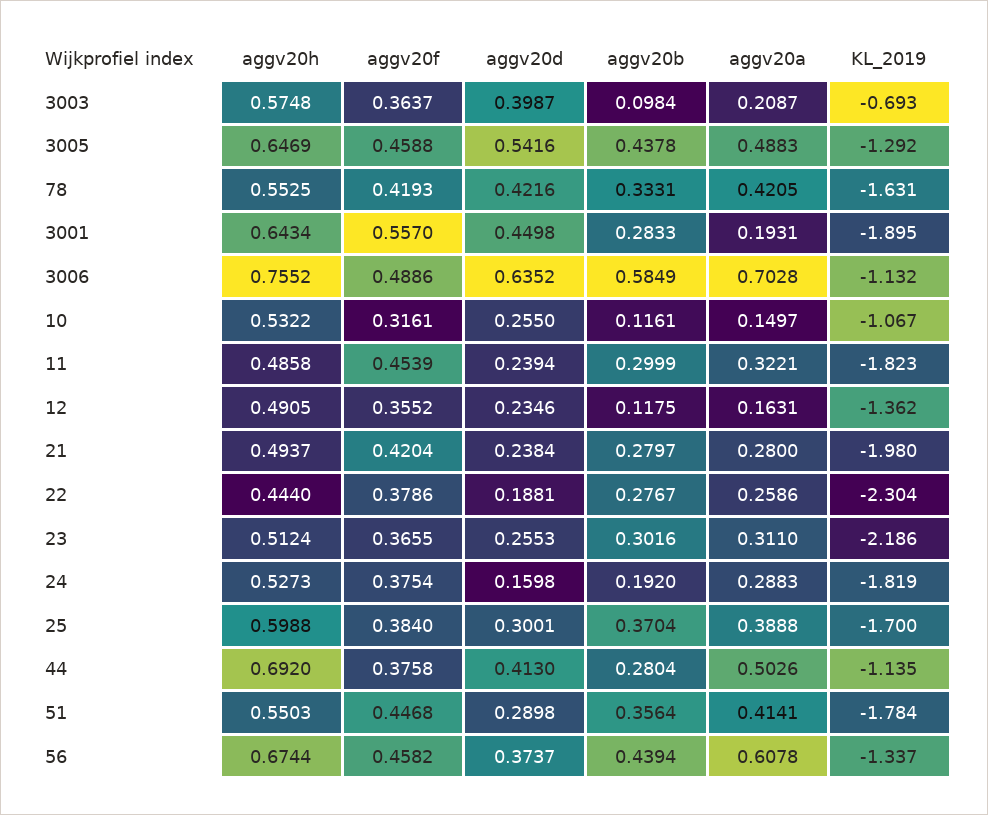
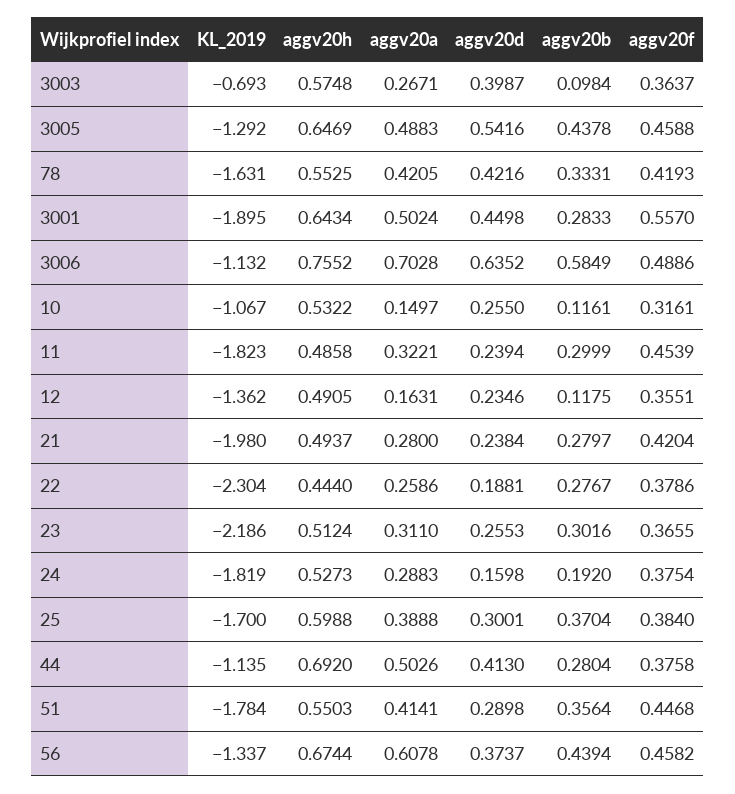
  {
    "aggv20h": {
      "3003": 0.5748,
      "3005": 0.6469,
      "78": 0.5525,
      "3001": 0.6434,
      "3006": 0.7552,
      "10": 0.5322,
      "11": 0.4858,
      "12": 0.4905,
      "21": 0.4937,
      "22": 0.444,
      "23": 0.5124,
      "24": 0.5273,
      "25": 0.5988,
      "44": 0.692,
      "51": 0.5503,
      "56": 0.6744
    },
    "aggv20f": {
      "3003": 0.3637,
      "3005": 0.4588,
      "78": 0.4193,
      "3001": 0.557,
      "3006": 0.4886,
      "10": 0.3161,
      "11": 0.4539,
-     "12": 0.3552,
+     "12": 0.3551,
      "21": 0.4204,
      "22": 0.3786,
      "23": 0.3655,
      "24": 0.3754,
      "25": 0.384,
      "44": 0.3758,
      "51": 0.4468,
      "56": 0.4582
    },
    "aggv20d": {
      "3003": 0.3987,
      "3005": 0.5416,
      "78": 0.4216,
      "3001": 0.4498,
      "3006": 0.6352,
      "10": 0.255,
      "11": 0.2394,
      "12": 0.2346,
      "21": 0.2384,
      "22": 0.1881,
      "23": 0.2553,
      "24": 0.1598,
      "25": 0.3001,
      "44": 0.413,
      "51": 0.2898,
      "56": 0.3737
    },
    "aggv20b": {
      "3003": 0.0984,
      "3005": 0.4378,
      "78": 0.3331,
      "3001": 0.2833,
      "3006": 0.5849,
      "10": 0.1161,
      "11": 0.2999,
      "12": 0.1175,
      "21": 0.2797,
      "22": 0.2767,
      "23": 0.3016,
      "24": 0.192,
      "25": 0.3704,
      "44": 0.2804,
      "51": 0.3564,
      "56": 0.4394
    },
    "aggv20a": {
-     "3003": 0.2087,
+     "3003": 0.2671,
      "3005": 0.4883,
      "78": 0.4205,
-     "3001": 0.1931,
+     "3001": 0.5024,
      "3006": 0.7028,
      "10": 0.1497,
      "11": 0.3221,
      "12": 0.1631,
      "21": 0.28,
      "22": 0.2586,
      "23": 0.311,
      "24": 0.2883,
      "25": 0.3888,
      "44": 0.5026,
      "51": 0.4141,
      "56": 0.6078
    },
    "KL_2019": {
      "3003": -0.693,
      "3005": -1.292,
      "78": -1.631,
      "3001": -1.895,
      "3006": -1.132,
      "10": -1.067,
      "11": -1.823,
      "12": -1.362,
      "21": -1.98,
      "22": -2.304,
      "23": -2.186,
      "24": -1.819,
      "25": -1.7,
      "44": -1.135,
      "51": -1.784,
      "56": -1.337
    }
  }

